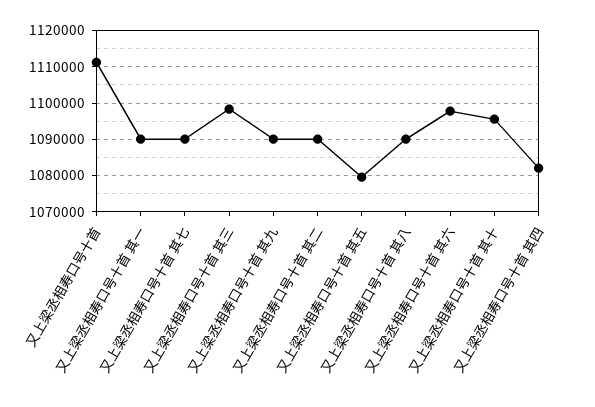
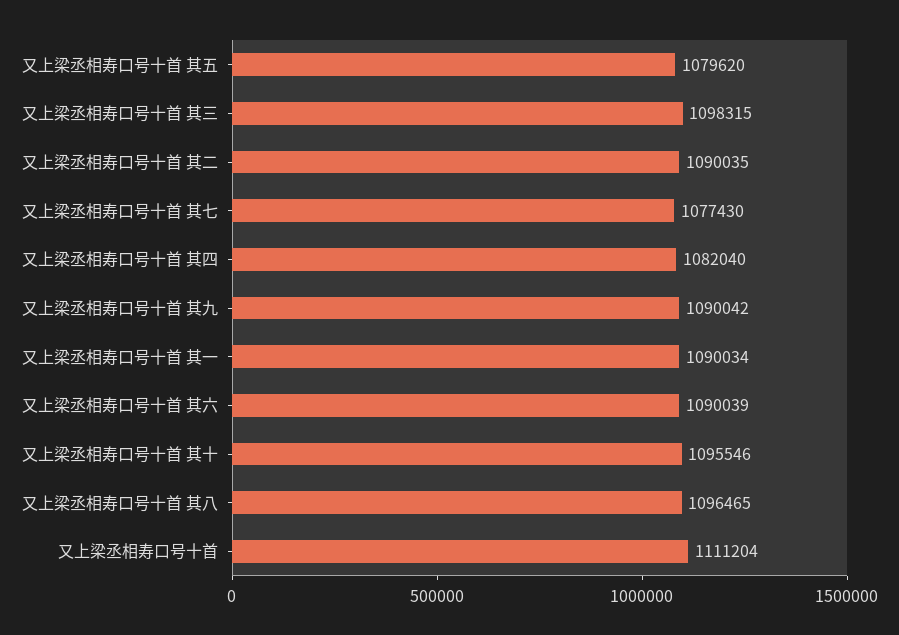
  {
    "又上梁丞相寿口号十首": 1111204,
    "又上梁丞相寿口号十首 其一": 1090034,
-   "又上梁丞相寿口号十首 其七": 1090000,
+   "又上梁丞相寿口号十首 其七": 1077430,
    "又上梁丞相寿口号十首 其三": 1098315,
    "又上梁丞相寿口号十首 其九": 1090042,
    "又上梁丞相寿口号十首 其二": 1090035,
    "又上梁丞相寿口号十首 其五": 1079620,
-   "又上梁丞相寿口号十首 其八": 1090000,
+   "又上梁丞相寿口号十首 其八": 1096465,
-   "又上梁丞相寿口号十首 其六": 1098000,
+   "又上梁丞相寿口号十首 其六": 1090039,
    "又上梁丞相寿口号十首 其十": 1095546,
    "又上梁丞相寿口号十首 其四": 1082040
  }

